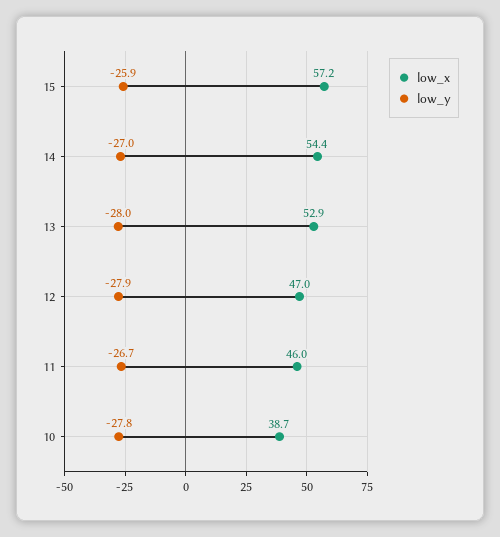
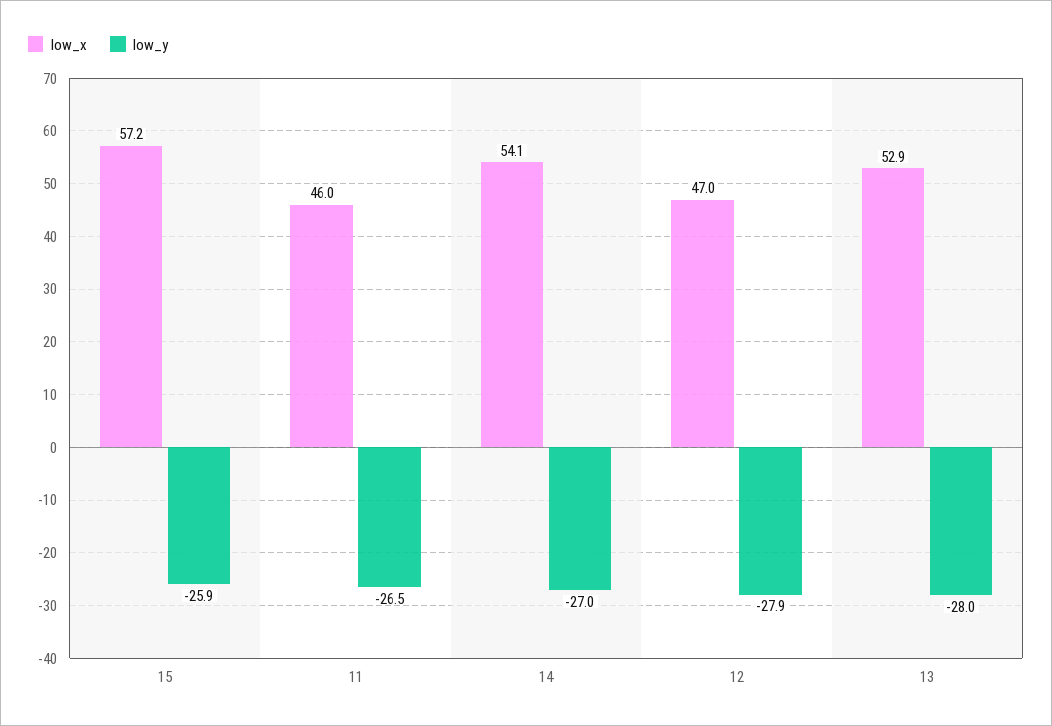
  {
    "low_x": {
      "15": 57.2,
-     "14": 54.4,
+     "14": 54.1,
      "13": 52.9,
      "12": 47,
-     "11": 46,
+     "11": 46
-     "10": 38.7
    },
    "low_y": {
      "15": -25.9,
      "14": -27,
      "13": -28,
      "12": -27.9,
-     "11": -26.7,
+     "11": -26.5
-     "10": -27.8
    }
  }

